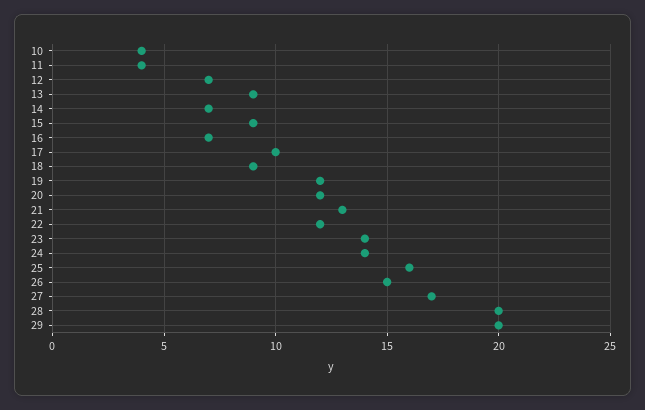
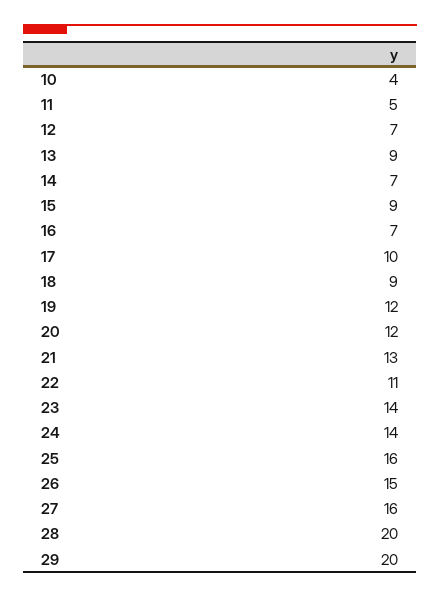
  {
    "10": 4,
-   "11": 4,
+   "11": 5,
    "12": 7,
    "13": 9,
    "14": 7,
    "15": 9,
    "16": 7,
    "17": 10,
    "18": 9,
    "19": 12,
    "20": 12,
    "21": 13,
-   "22": 12,
+   "22": 11,
    "23": 14,
    "24": 14,
    "25": 16,
    "26": 15,
-   "27": 17,
+   "27": 16,
    "28": 20,
    "29": 20
  }

